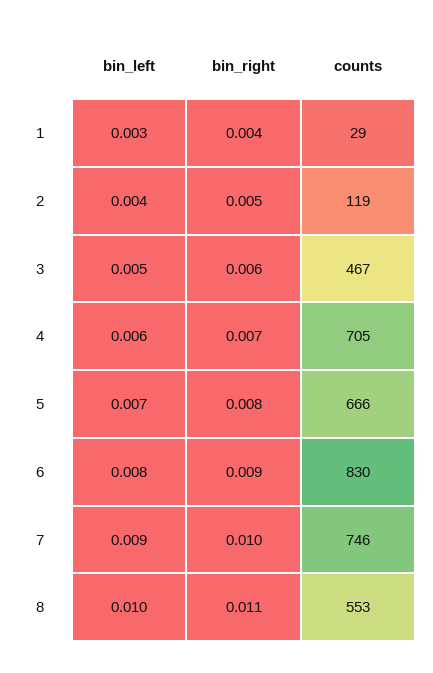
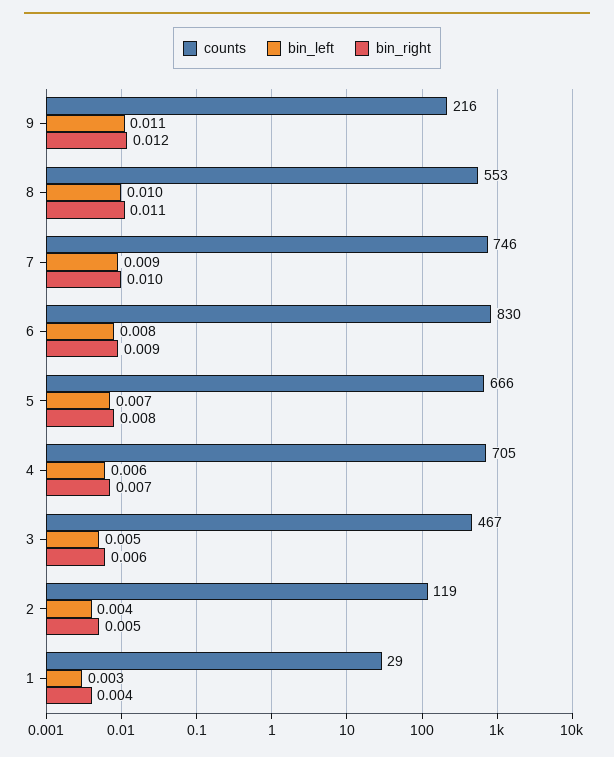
  {
    "bin_left": {
      "1": 0.003,
      "2": 0.004,
      "3": 0.005,
      "4": 0.006,
      "5": 0.007,
      "6": 0.008,
      "7": 0.009,
-     "8": 0.01
+     "8": 0.01,
+     "9": 0.011
    },
    "bin_right": {
      "1": 0.004,
      "2": 0.005,
      "3": 0.006,
      "4": 0.007,
      "5": 0.008,
      "6": 0.009,
      "7": 0.01,
-     "8": 0.011
+     "8": 0.011,
+     "9": 0.012
    },
    "counts": {
      "1": 29,
      "2": 119,
      "3": 467,
      "4": 705,
      "5": 666,
      "6": 830,
      "7": 746,
-     "8": 553
+     "8": 553,
+     "9": 216
    }
  }

